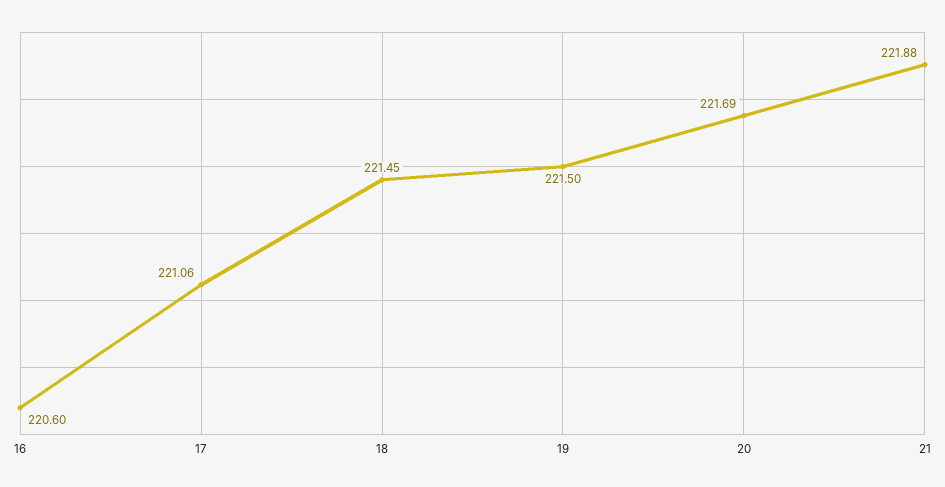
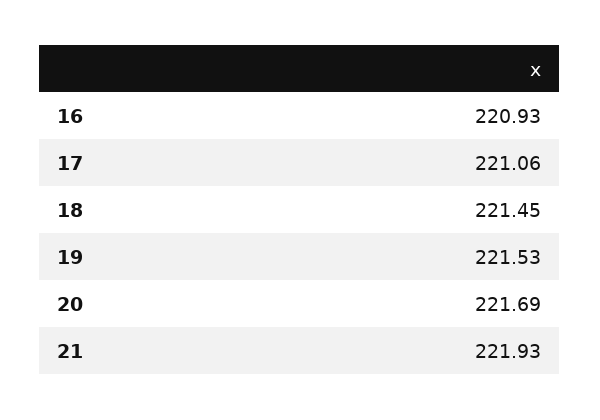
  {
-   "16": 220.6,
+   "16": 220.93,
    "17": 221.06,
    "18": 221.45,
-   "19": 221.5,
+   "19": 221.53,
    "20": 221.69,
-   "21": 221.88
+   "21": 221.93
  }

